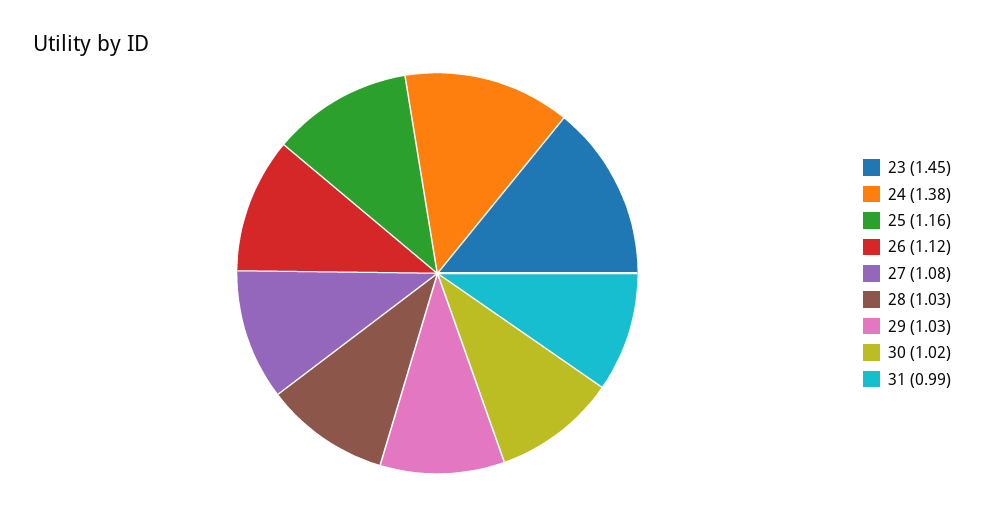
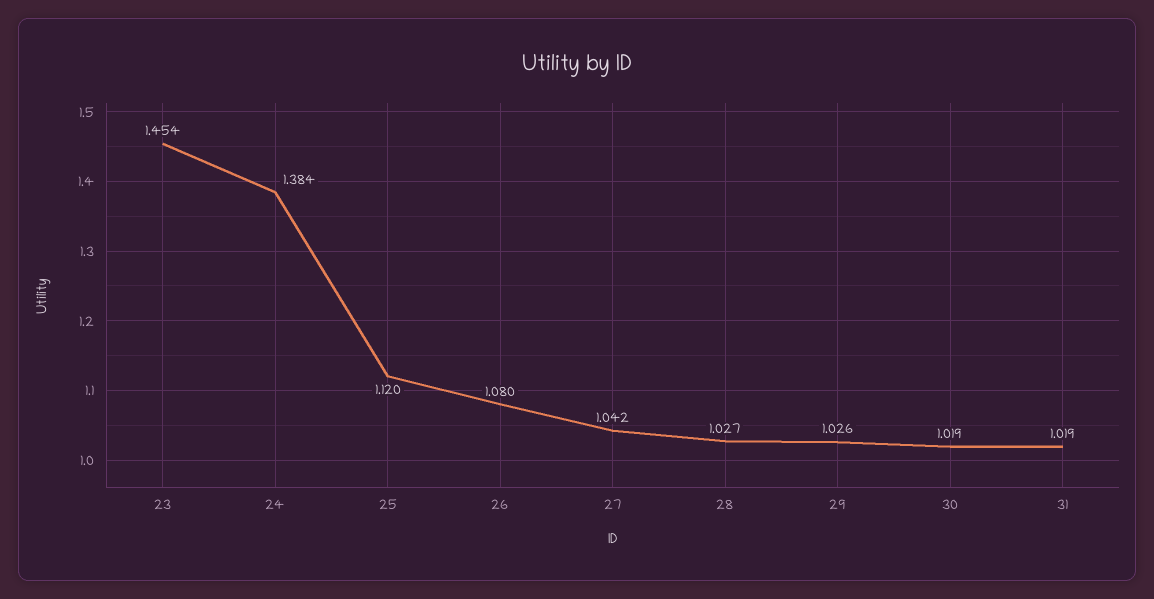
  {
    "23": 1.454,
    "24": 1.384,
-   "25": 1.16,
+   "25": 1.12,
-   "26": 1.12,
+   "26": 1.08,
-   "27": 1.08,
+   "27": 1.042,
    "28": 1.027,
    "29": 1.026,
    "30": 1.019,
-   "31": 0.99
+   "31": 1.019
  }

